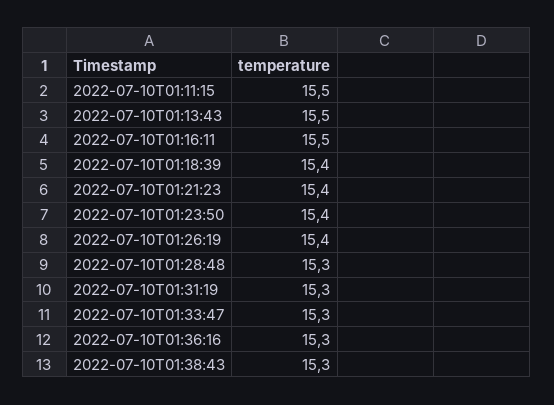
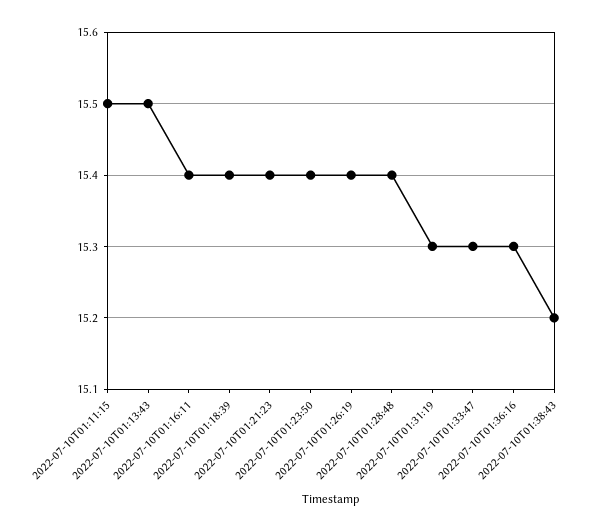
  {
    "2022-07-10T01:11:15": 15.5,
    "2022-07-10T01:13:43": 15.5,
-   "2022-07-10T01:16:11": 15.5,
+   "2022-07-10T01:16:11": 15.4,
    "2022-07-10T01:18:39": 15.4,
    "2022-07-10T01:21:23": 15.4,
    "2022-07-10T01:23:50": 15.4,
    "2022-07-10T01:26:19": 15.4,
-   "2022-07-10T01:28:48": 15.3,
+   "2022-07-10T01:28:48": 15.4,
    "2022-07-10T01:31:19": 15.3,
    "2022-07-10T01:33:47": 15.3,
    "2022-07-10T01:36:16": 15.3,
-   "2022-07-10T01:38:43": 15.3
+   "2022-07-10T01:38:43": 15.2
  }

